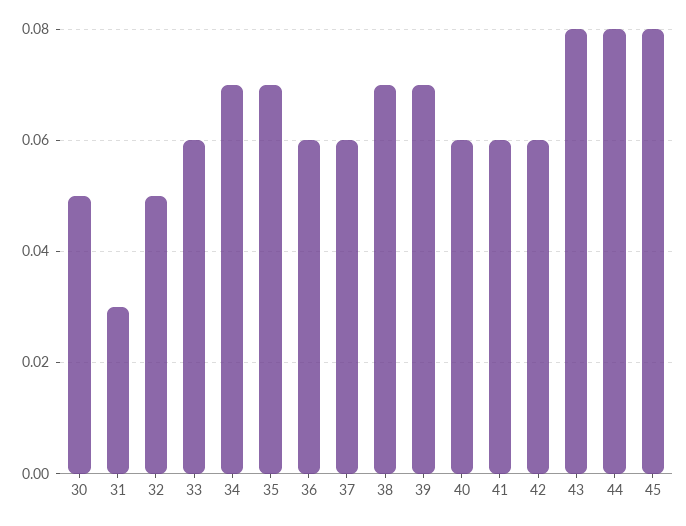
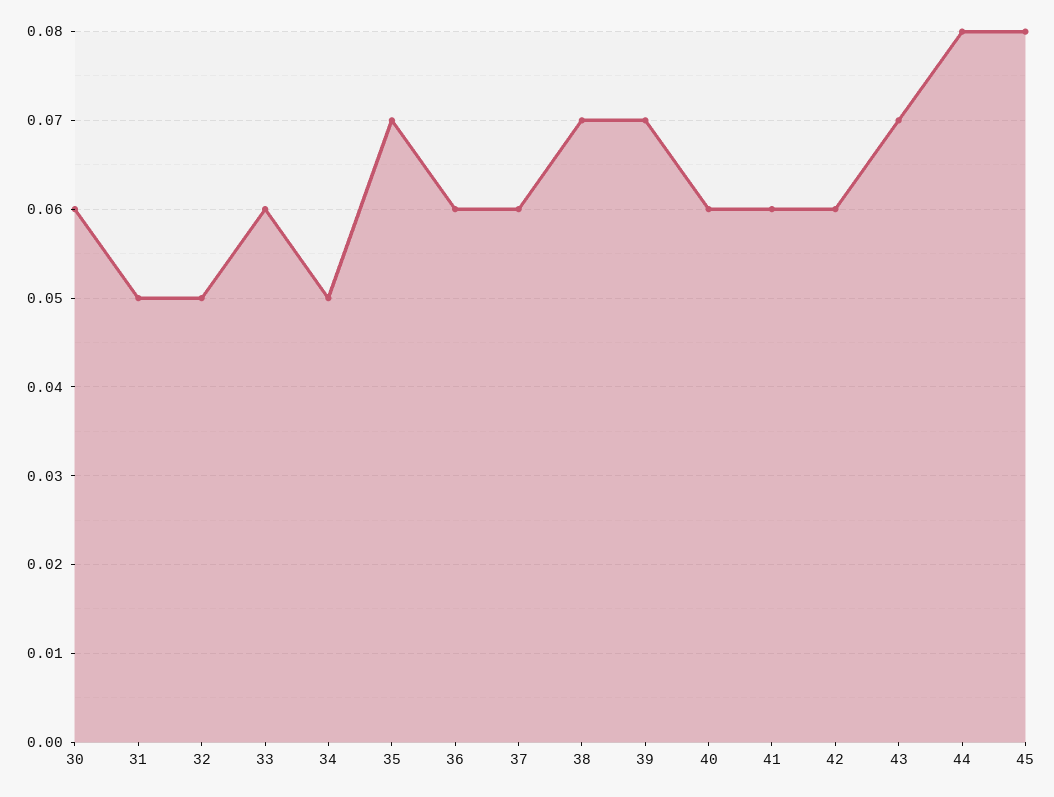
  {
-   "30": 0.05,
+   "30": 0.06,
-   "31": 0.03,
+   "31": 0.05,
    "32": 0.05,
    "33": 0.06,
-   "34": 0.07,
+   "34": 0.05,
    "35": 0.07,
    "36": 0.06,
    "37": 0.06,
    "38": 0.07,
    "39": 0.07,
    "40": 0.06,
    "41": 0.06,
    "42": 0.06,
-   "43": 0.08,
+   "43": 0.07,
    "44": 0.08,
    "45": 0.08
  }

